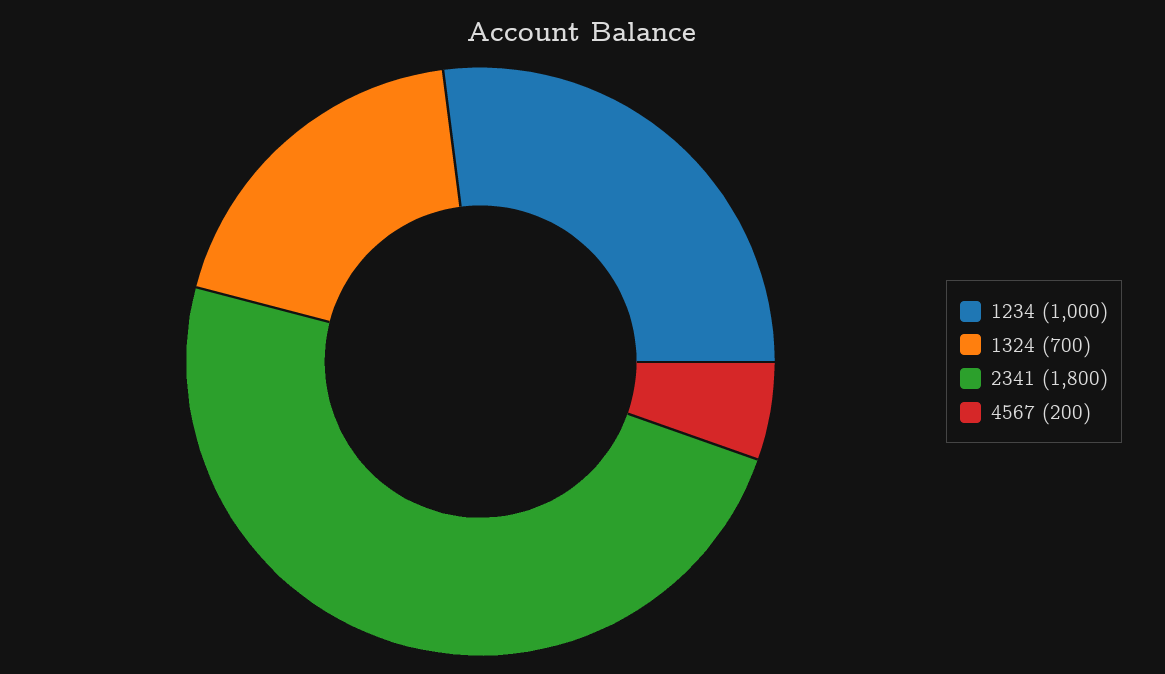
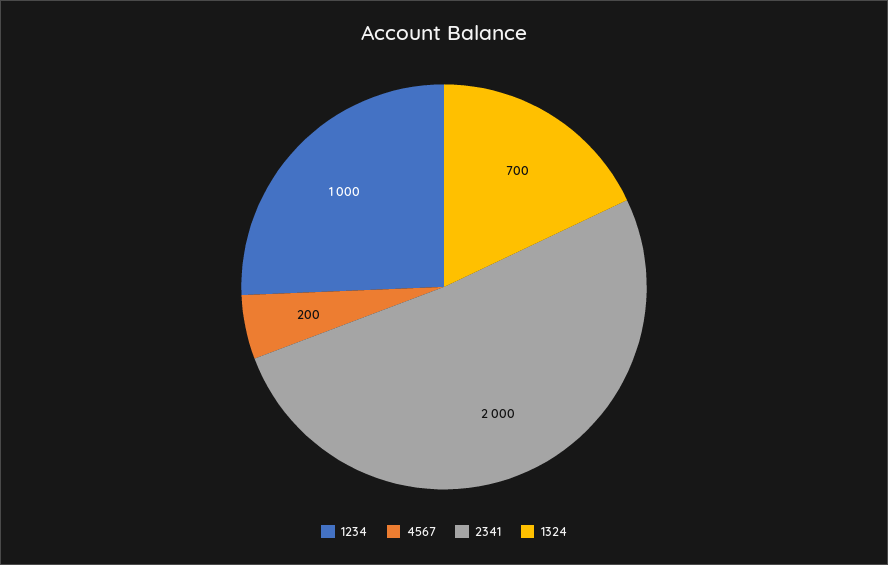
  {
    "1234": 1000,
    "1324": 700,
-   "2341": 1800,
+   "2341": 2000,
    "4567": 200
  }

